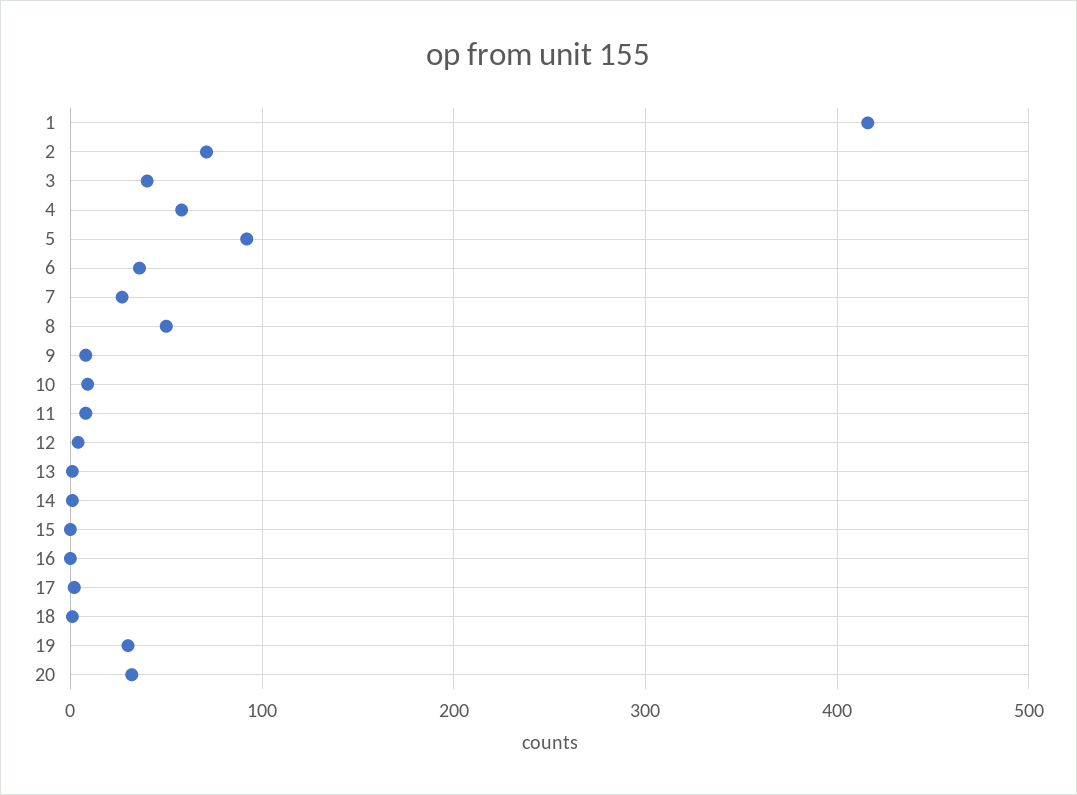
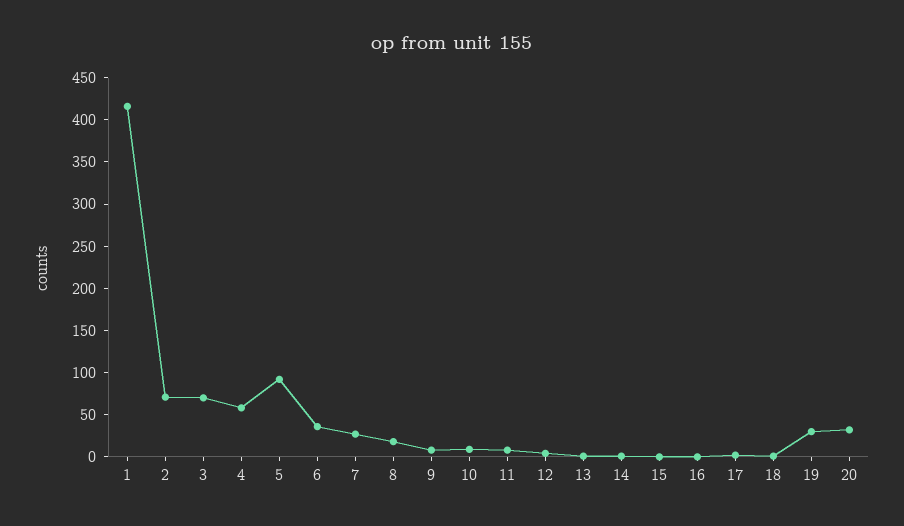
  {
    "1": 420,
    "2": 70,
-   "3": 40,
+   "3": 70,
    "4": 60,
    "5": 90,
    "6": 40,
    "7": 30,
-   "8": 50,
+   "8": 20,
    "9": 10,
    "10": 10,
    "11": 10,
    "12": 0,
    "13": 0,
    "14": 0,
    "15": 0,
    "16": 0,
    "17": 0,
    "18": 0,
    "19": 30,
    "20": 30
  }

